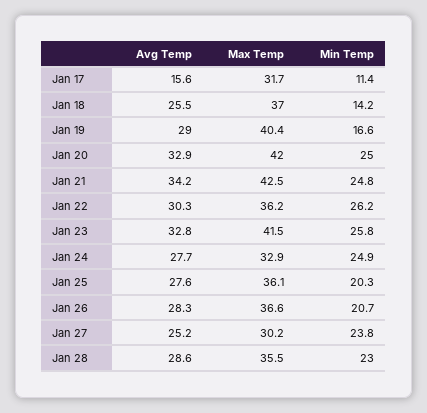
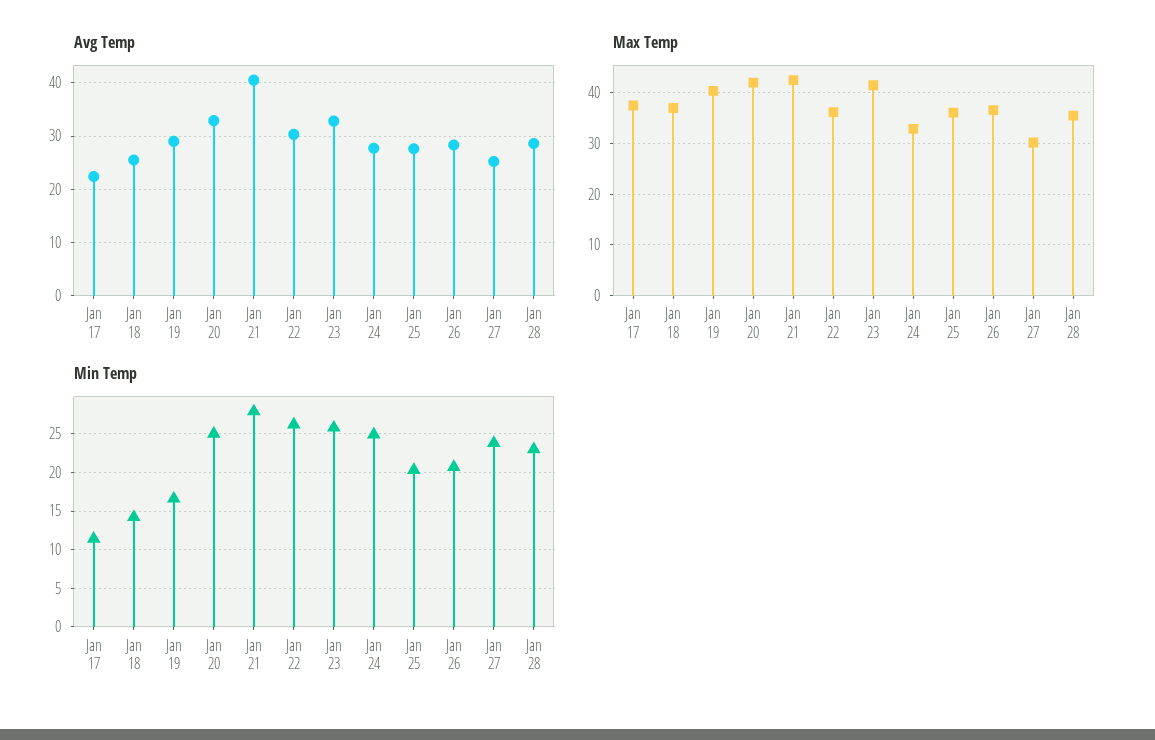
  {
    "Avg Temp": {
-     "Jan 17": 15.6,
+     "Jan 17": 22,
      "Jan 18": 25.5,
      "Jan 19": 29,
      "Jan 20": 32.9,
-     "Jan 21": 34.2,
+     "Jan 21": 40,
      "Jan 22": 30.3,
      "Jan 23": 32.8,
      "Jan 24": 27.7,
      "Jan 25": 27.6,
      "Jan 26": 28.3,
      "Jan 27": 25.2,
      "Jan 28": 28.6
    },
    "Max Temp": {
-     "Jan 17": 31.7,
+     "Jan 17": 38,
      "Jan 18": 37,
      "Jan 19": 40.4,
      "Jan 20": 42,
      "Jan 21": 42.5,
      "Jan 22": 36.2,
      "Jan 23": 41.5,
      "Jan 24": 32.9,
      "Jan 25": 36.1,
      "Jan 26": 36.6,
      "Jan 27": 30.2,
      "Jan 28": 35.5
    },
    "Min Temp": {
      "Jan 17": 11.4,
      "Jan 18": 14.2,
      "Jan 19": 16.6,
      "Jan 20": 25,
-     "Jan 21": 24.8,
+     "Jan 21": 28,
      "Jan 22": 26.2,
      "Jan 23": 25.8,
      "Jan 24": 24.9,
      "Jan 25": 20.3,
      "Jan 26": 20.7,
      "Jan 27": 23.8,
      "Jan 28": 23
    }
  }

